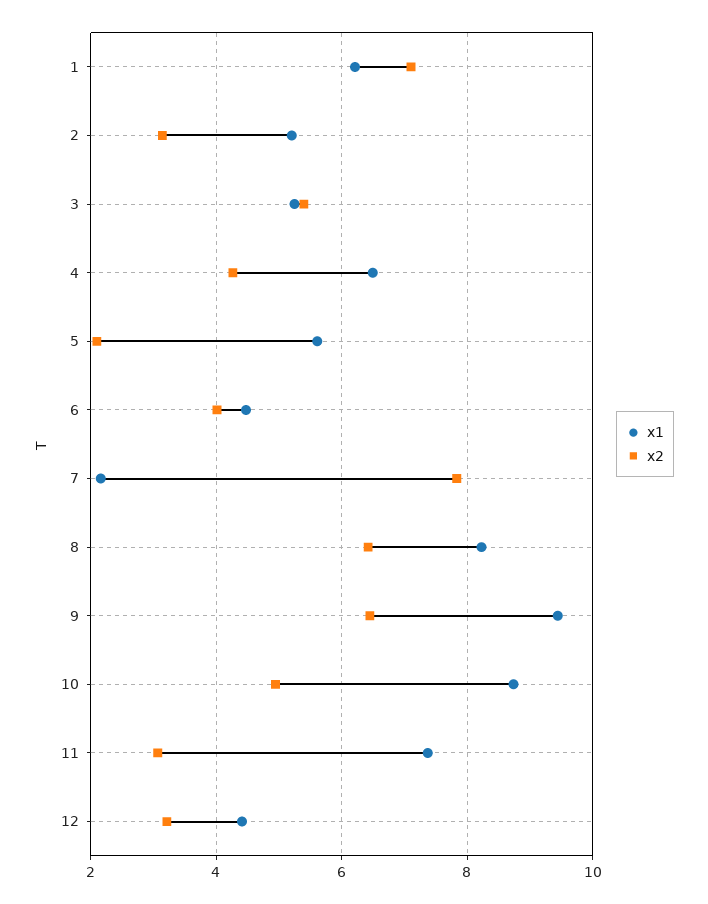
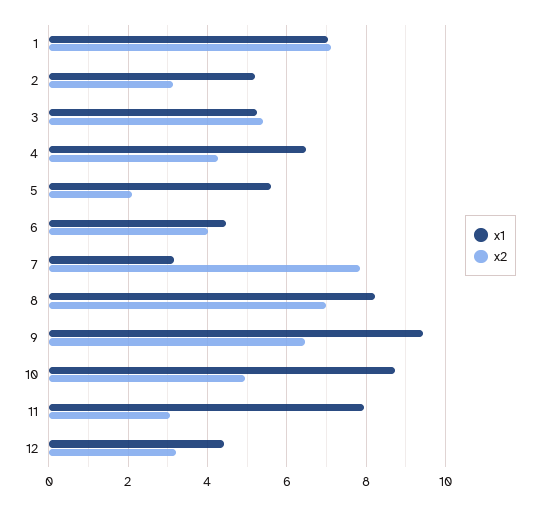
  {
    "x1": {
-     "1": 6.2,
+     "1": 7,
      "2": 5.2,
      "3": 5.2,
      "4": 6.4,
      "5": 5.6,
      "6": 4.4,
-     "7": 2.2,
+     "7": 3.2,
      "8": 8.2,
      "9": 9.4,
      "10": 8.8,
-     "11": 7.4,
+     "11": 8,
      "12": 4.4
    },
    "x2": {
      "1": 7.2,
      "2": 3.2,
      "3": 5.4,
      "4": 4.2,
      "5": 2,
      "6": 4,
      "7": 7.8,
-     "8": 6.4,
+     "8": 7,
      "9": 6.4,
      "10": 5,
      "11": 3,
      "12": 3.2
    }
  }

